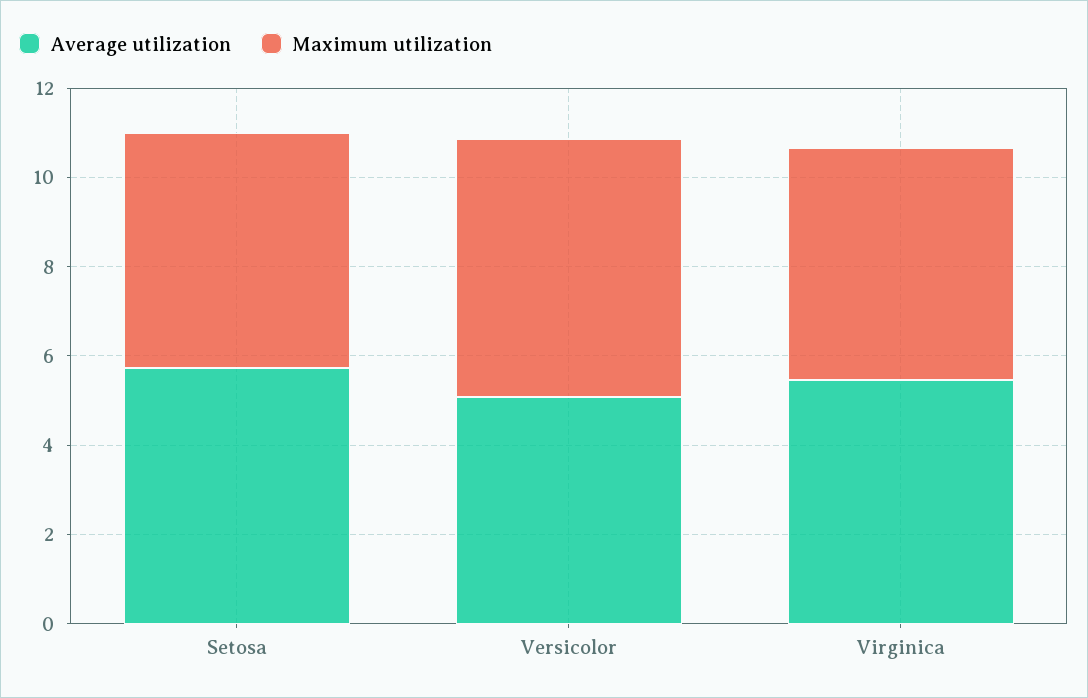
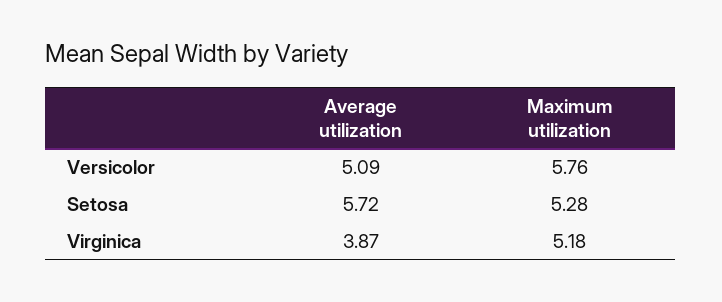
  {
    "Average utilization": {
      "Setosa": 5.72,
      "Versicolor": 5.09,
-     "Virginica": 5.5
+     "Virginica": 3.87
    },
    "Maximum utilization": {
      "Setosa": 5.28,
      "Versicolor": 5.76,
      "Virginica": 5.18
    }
  }

